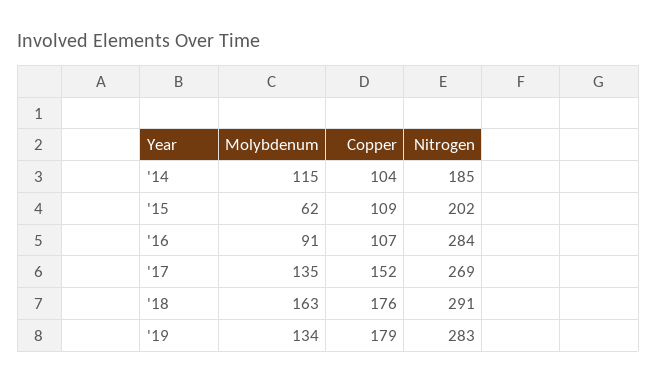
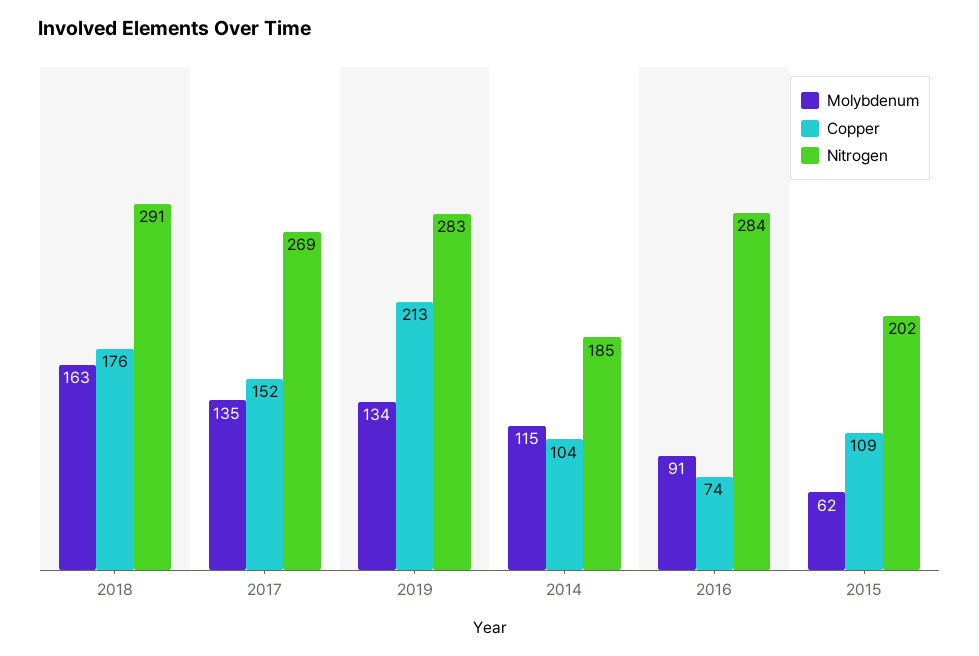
  {
    "Molybdenum": {
      "'14": 115,
      "'15": 62,
      "'16": 91,
      "'17": 135,
      "'18": 163,
      "'19": 134
    },
    "Copper": {
      "'14": 104,
      "'15": 109,
-     "'16": 107,
+     "'16": 74,
      "'17": 152,
      "'18": 176,
-     "'19": 179
+     "'19": 213
    },
    "Nitrogen": {
      "'14": 185,
      "'15": 202,
      "'16": 284,
      "'17": 269,
      "'18": 291,
      "'19": 283
    }
  }

